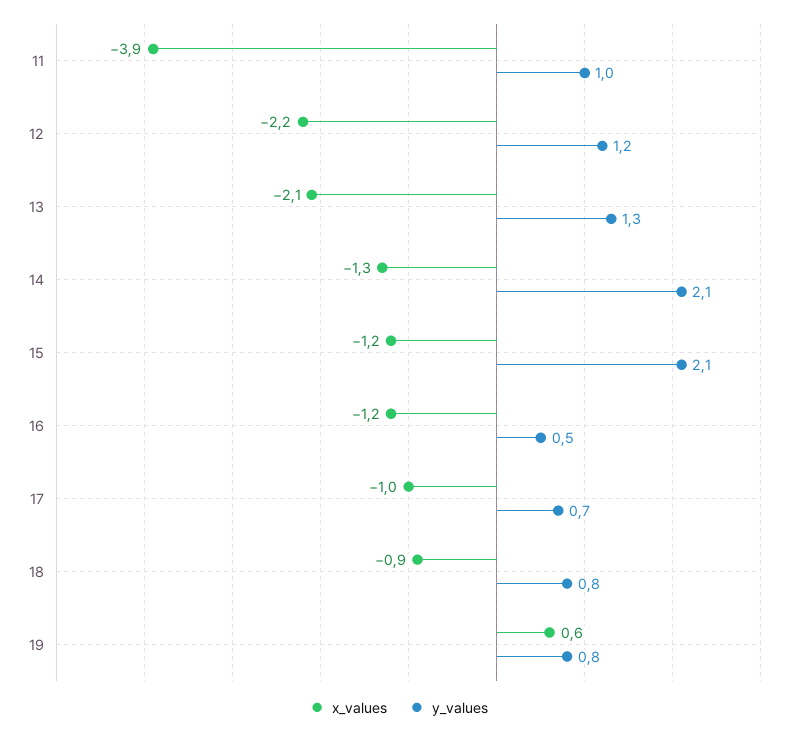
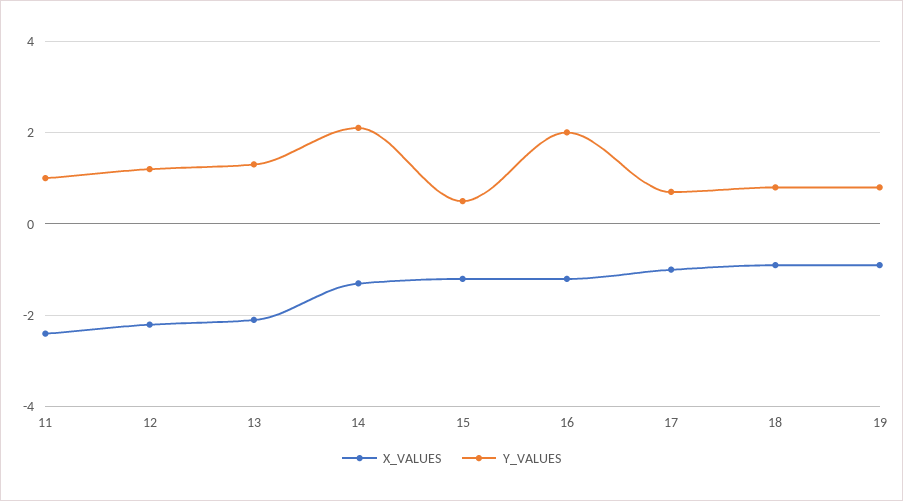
  {
    "x_values": {
-     "11": -3.9,
+     "11": -2.5,
      "12": -2.2,
      "13": -2.1,
      "14": -1.3,
      "15": -1.2,
      "16": -1.2,
      "17": -1,
      "18": -0.9,
-     "19": 0.6
+     "19": -1
    },
    "y_values": {
      "11": 1,
      "12": 1.2,
      "13": 1.3,
      "14": 2.1,
-     "15": 2.1,
+     "15": 0.5,
-     "16": 0.5,
+     "16": 2,
      "17": 0.7,
      "18": 0.8,
      "19": 0.8
    }
  }

